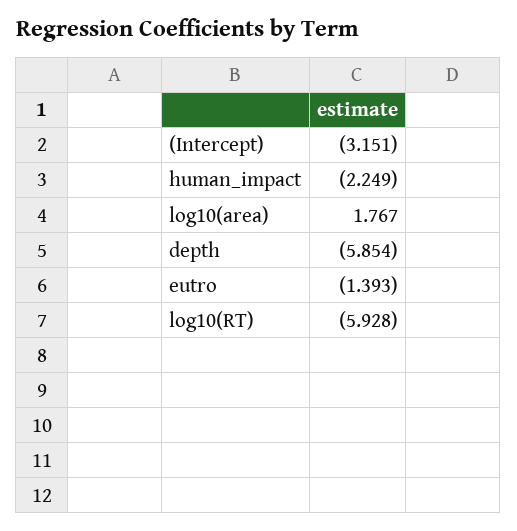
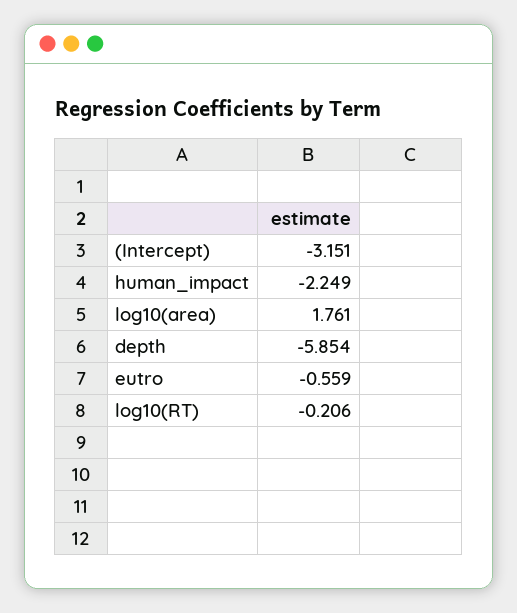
  {
    "(Intercept)": -3.151,
    "human_impact": -2.249,
-   "log10(area)": 1.767,
+   "log10(area)": 1.761,
    "depth": -5.854,
-   "eutro": -1.393,
+   "eutro": -0.559,
-   "log10(RT)": -5.928
+   "log10(RT)": -0.206
  }

